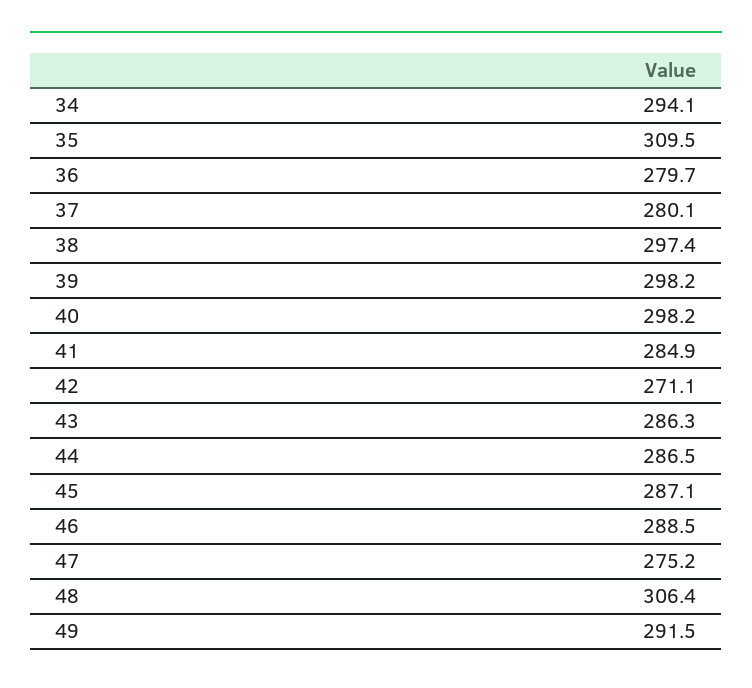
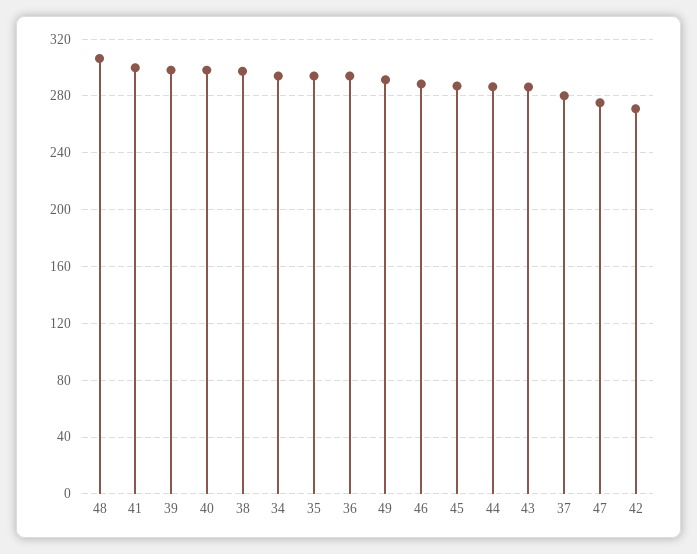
  {
    "34": 294.1,
-   "35": 309.5,
+   "35": 295,
-   "36": 279.7,
+   "36": 295,
    "37": 280.1,
    "38": 297.4,
    "39": 298.2,
    "40": 298.2,
-   "41": 284.9,
+   "41": 300,
    "42": 271.1,
    "43": 286.3,
    "44": 286.5,
    "45": 287.1,
    "46": 288.5,
    "47": 275.2,
    "48": 306.4,
    "49": 291.5
  }

